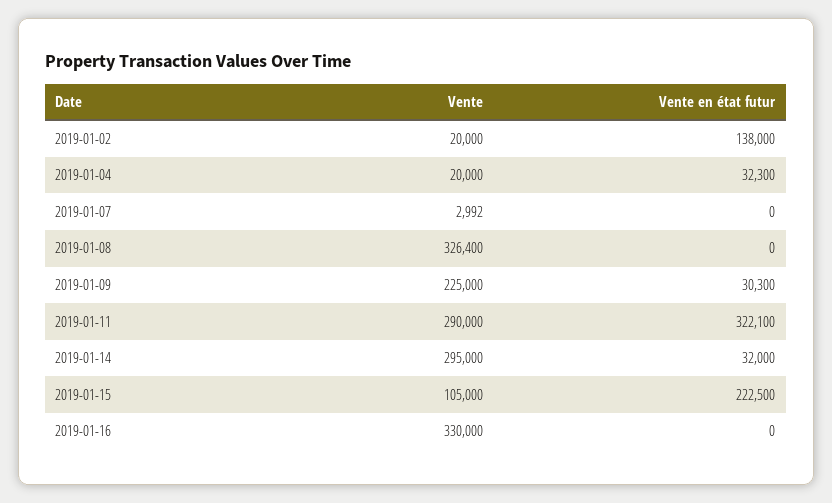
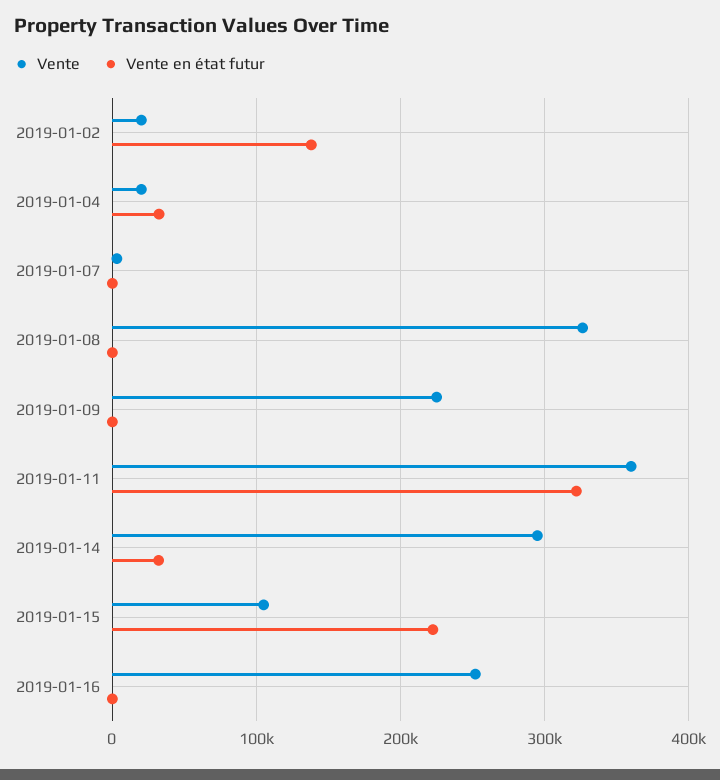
  {
    "Vente": {
      "2019-01-02": 20000,
      "2019-01-04": 20000,
      "2019-01-07": 2992,
      "2019-01-08": 326400,
      "2019-01-09": 225000,
-     "2019-01-11": 290000,
+     "2019-01-11": 360000,
      "2019-01-14": 295000,
      "2019-01-15": 105000,
-     "2019-01-16": 330000
+     "2019-01-16": 250000
    },
    "Vente en état futur": {
      "2019-01-02": 138000,
      "2019-01-04": 32300,
      "2019-01-07": 0,
      "2019-01-08": 0,
-     "2019-01-09": 30300,
+     "2019-01-09": 0,
      "2019-01-11": 322100,
      "2019-01-14": 32000,
      "2019-01-15": 222500,
      "2019-01-16": 0
    }
  }

